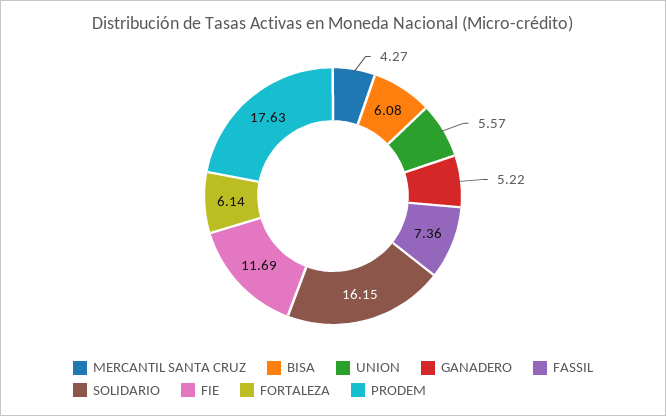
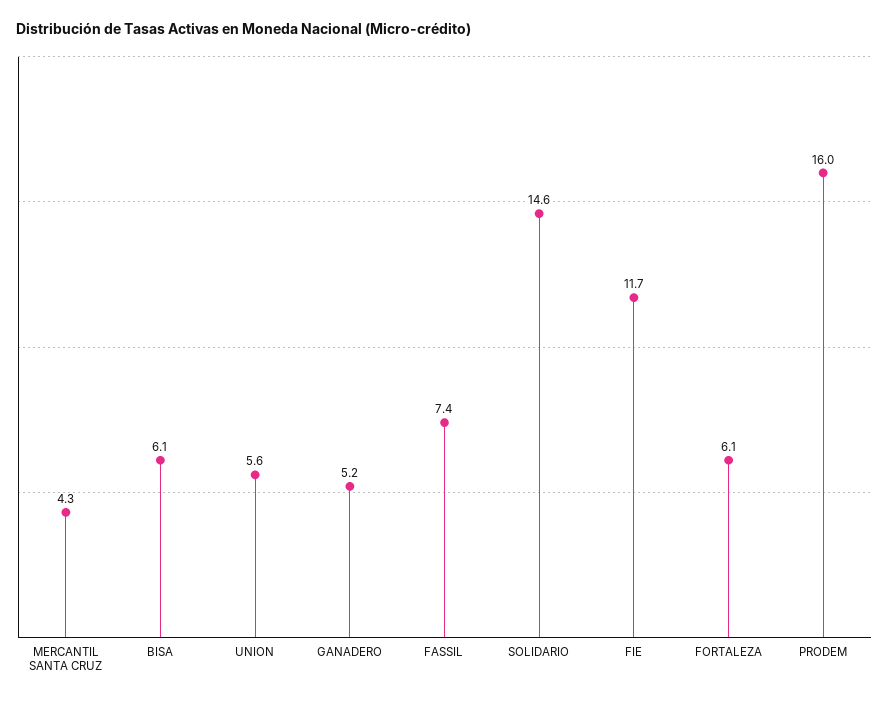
  {
    "MERCANTIL SANTA CRUZ": 4.27,
    "BISA": 6.08,
    "UNION": 5.57,
    "GANADERO": 5.22,
    "FASSIL": 7.36,
-   "SOLIDARIO": 16.15,
+   "SOLIDARIO": 14.6,
    "FIE": 11.69,
    "FORTALEZA": 6.14,
-   "PRODEM": 17.63
+   "PRODEM": 16
  }

